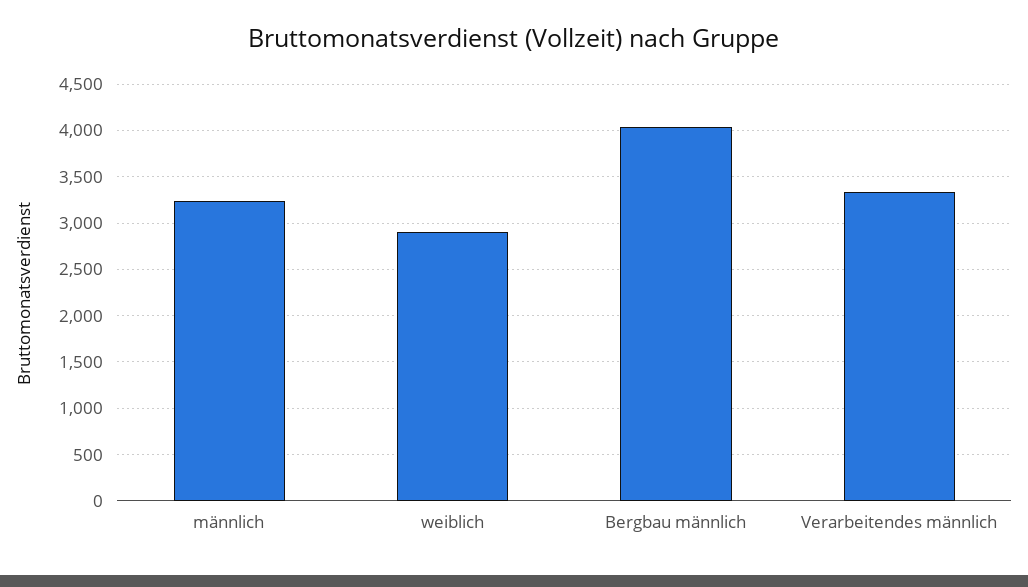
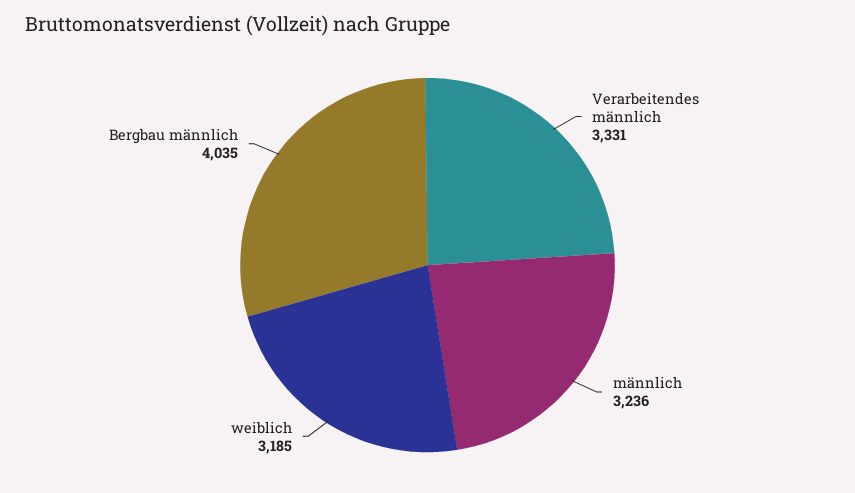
  {
    "männlich": 3236,
-   "weiblich": 2900,
+   "weiblich": 3185,
    "Bergbau männlich": 4035,
    "Verarbeitendes männlich": 3331
  }

